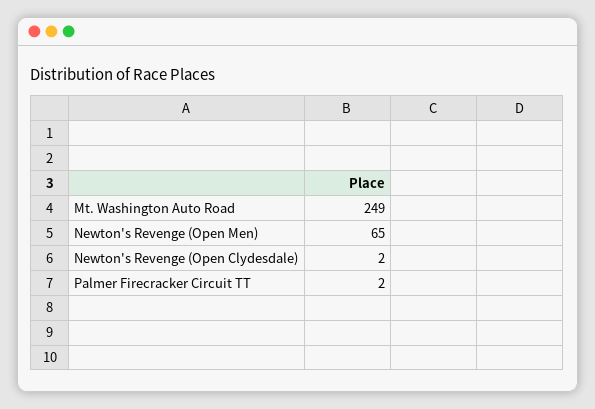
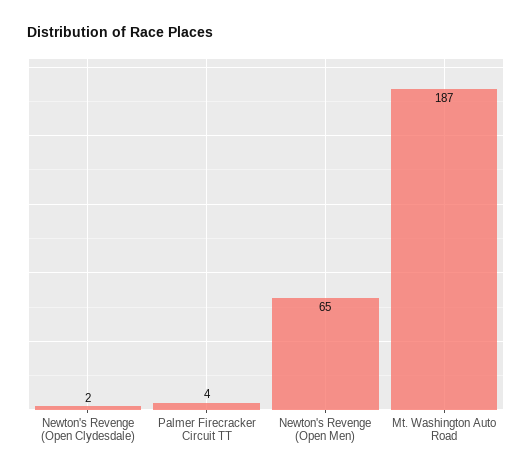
  {
-   "Mt. Washington Auto Road": 249,
+   "Mt. Washington Auto Road": 187,
    "Newton's Revenge (Open Men)": 65,
    "Newton's Revenge (Open Clydesdale)": 2,
-   "Palmer Firecracker Circuit TT": 2
+   "Palmer Firecracker Circuit TT": 4
  }

